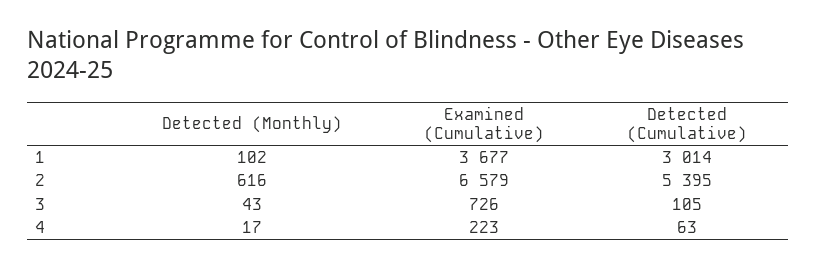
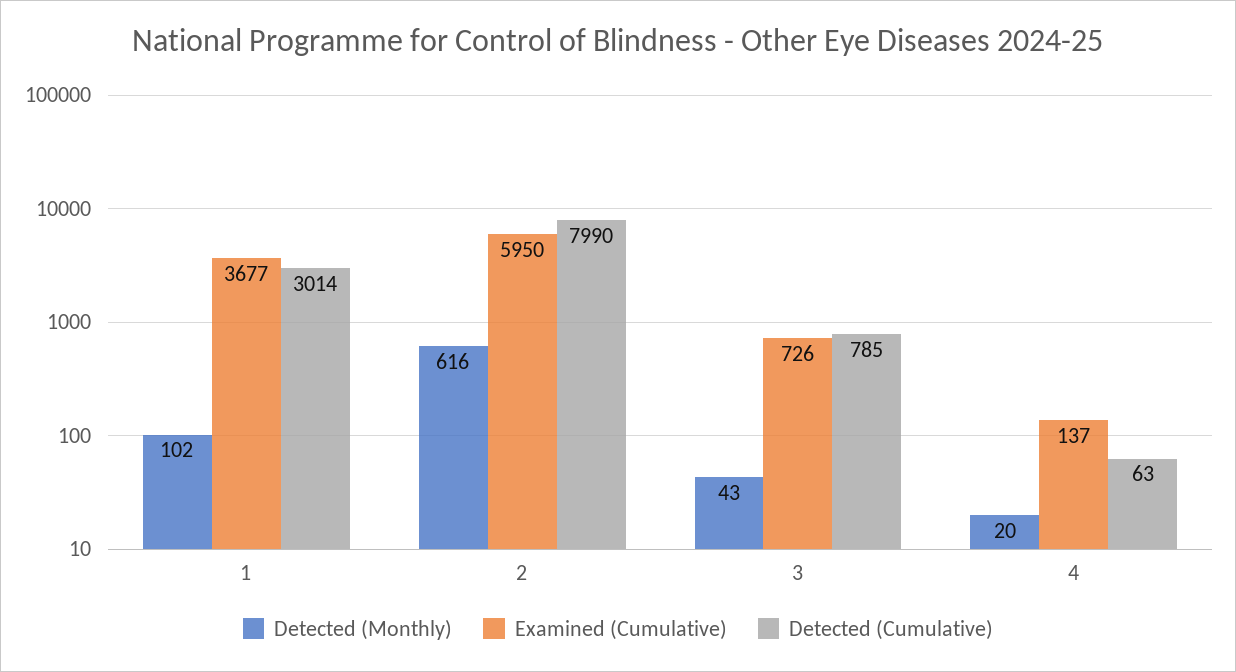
  {
    "Detected (Monthly)": {
      "1": 102,
      "2": 616,
      "3": 43,
-     "4": 17
+     "4": 20
    },
    "Examined (Cumulative)": {
      "1": 3677,
-     "2": 6579,
+     "2": 5950,
      "3": 726,
-     "4": 223
+     "4": 137
    },
    "Detected (Cumulative)": {
      "1": 3014,
-     "2": 5395,
+     "2": 7990,
-     "3": 105,
+     "3": 785,
      "4": 63
    }
  }

